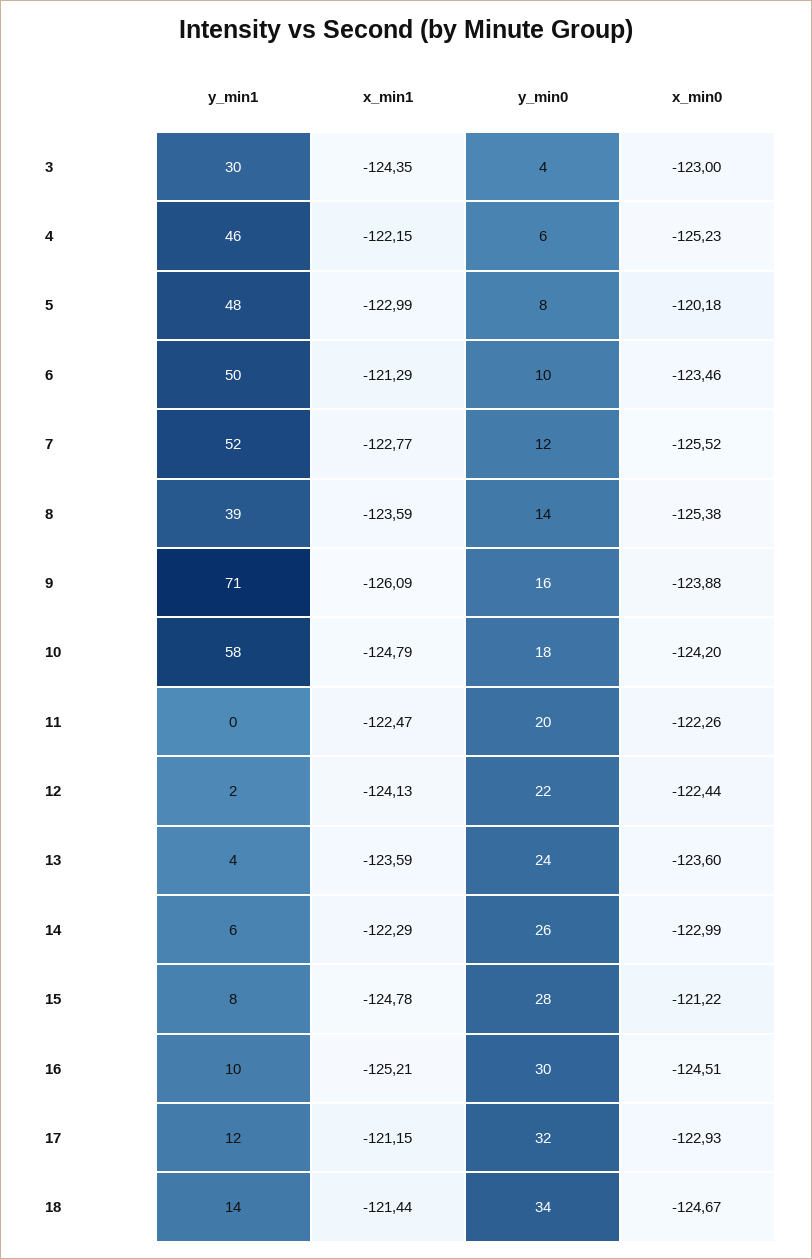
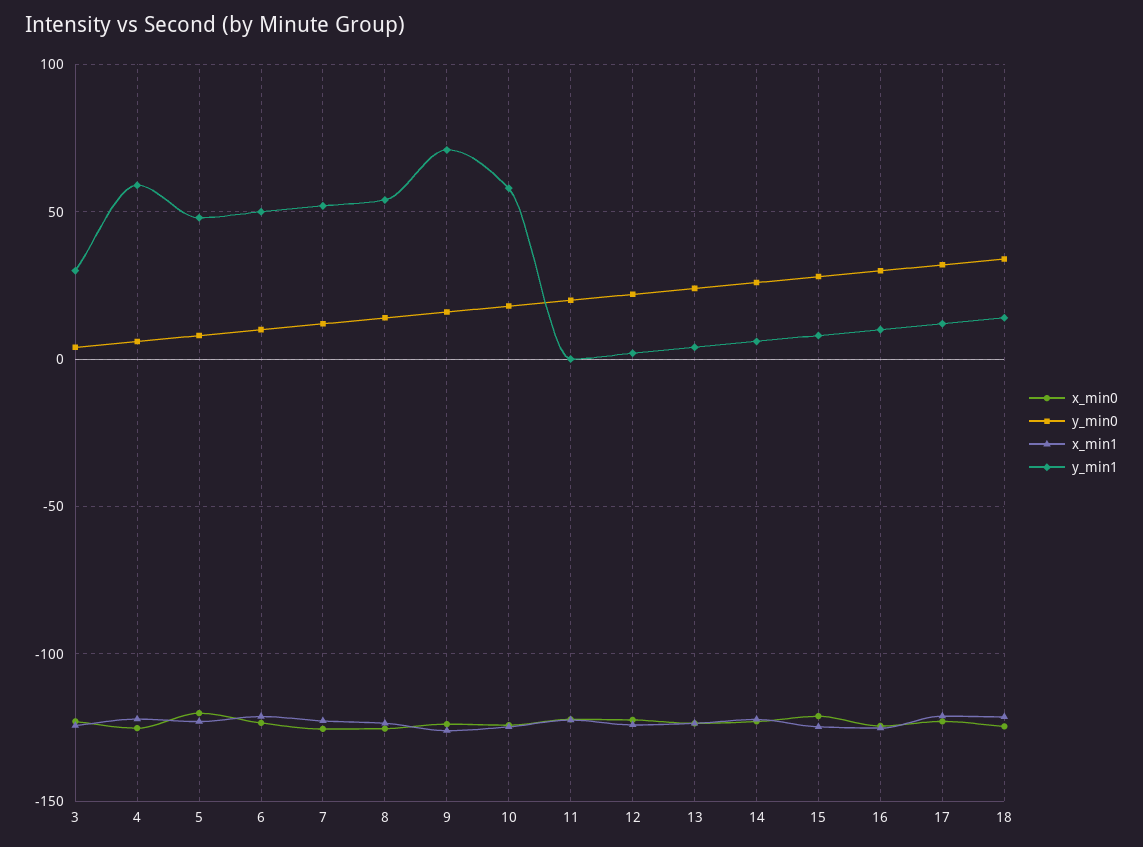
  {
    "y_min1": {
      "3": 30,
-     "4": 46,
+     "4": 60,
      "5": 48,
      "6": 50,
      "7": 52,
-     "8": 39,
+     "8": 55,
      "9": 71,
      "10": 58,
      "11": 0,
      "12": 2,
      "13": 4,
      "14": 6,
      "15": 8,
      "16": 10,
      "17": 12,
      "18": 14
    },
    "x_min1": {
      "3": -124.35,
      "4": -122.15,
      "5": -122.99,
      "6": -121.29,
      "7": -122.77,
      "8": -123.59,
      "9": -126.09,
      "10": -124.79,
      "11": -122.47,
      "12": -124.13,
      "13": -123.59,
      "14": -122.29,
      "15": -124.78,
      "16": -125.21,
      "17": -121.15,
      "18": -121.44
    },
    "y_min0": {
      "3": 4,
      "4": 6,
      "5": 8,
      "6": 10,
      "7": 12,
      "8": 14,
      "9": 16,
      "10": 18,
      "11": 20,
      "12": 22,
      "13": 24,
      "14": 26,
      "15": 28,
      "16": 30,
      "17": 32,
      "18": 34
    },
    "x_min0": {
      "3": -123,
      "4": -125.23,
      "5": -120.18,
      "6": -123.46,
      "7": -125.52,
      "8": -125.38,
      "9": -123.88,
      "10": -124.2,
      "11": -122.26,
      "12": -122.44,
      "13": -123.6,
      "14": -122.99,
      "15": -121.22,
      "16": -124.51,
      "17": -122.93,
      "18": -124.67
    }
  }

